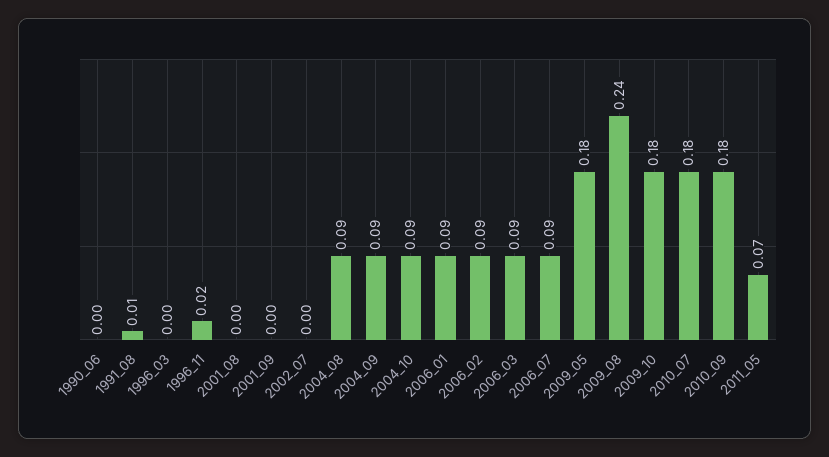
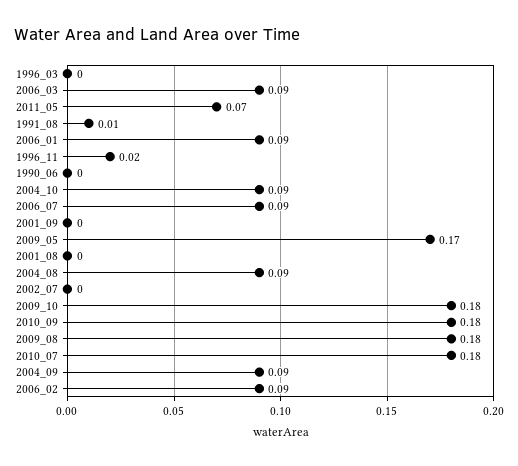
  {
    "1990_06": 0,
    "1991_08": 0.01,
    "1996_03": 0,
    "1996_11": 0.02,
    "2001_08": 0,
    "2001_09": 0,
    "2002_07": 0,
    "2004_08": 0.09,
    "2004_09": 0.09,
    "2004_10": 0.09,
    "2006_01": 0.09,
    "2006_02": 0.09,
    "2006_03": 0.09,
    "2006_07": 0.09,
-   "2009_05": 0.18,
+   "2009_05": 0.17,
-   "2009_08": 0.24,
+   "2009_08": 0.18,
    "2009_10": 0.18,
    "2010_07": 0.18,
    "2010_09": 0.18,
    "2011_05": 0.07
  }

